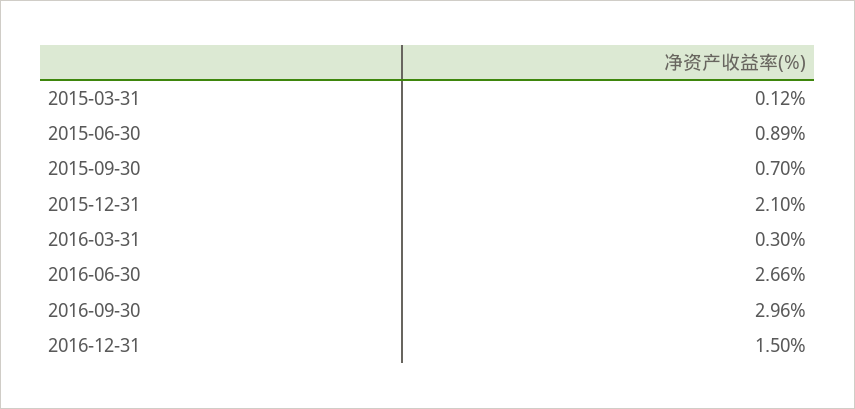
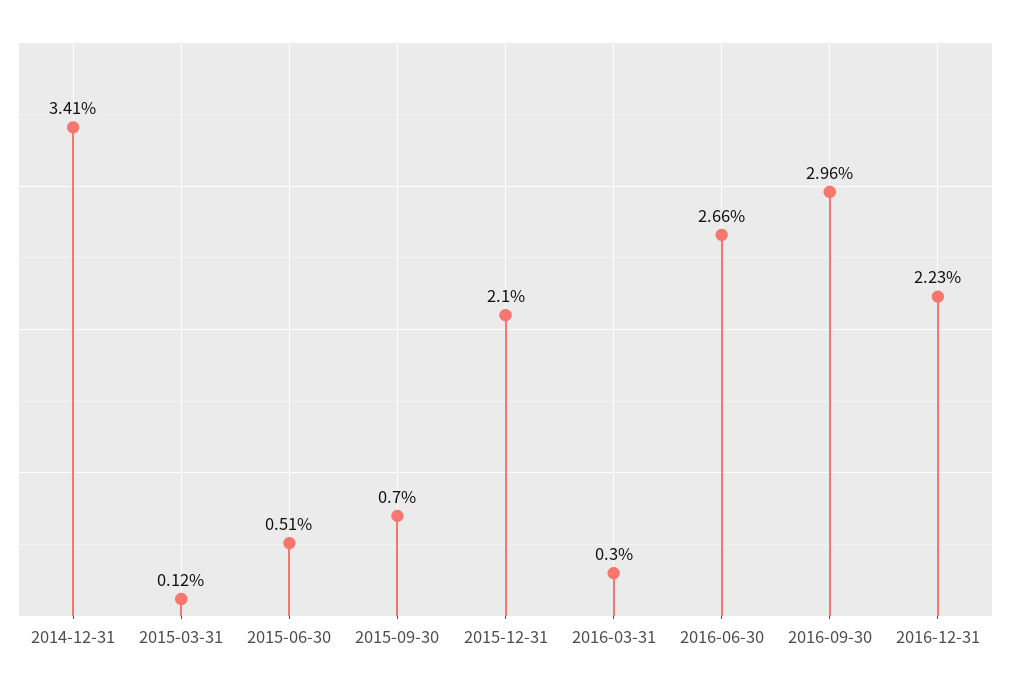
  {
    "2015-03-31": 0.12,
-   "2015-06-30": 0.89,
+   "2015-06-30": 0.51,
    "2015-09-30": 0.7,
    "2015-12-31": 2.1,
    "2016-03-31": 0.3,
    "2016-06-30": 2.66,
    "2016-09-30": 2.96,
-   "2016-12-31": 1.5
+   "2016-12-31": 2.23,
+   "2014-12-31": 3.41
  }

